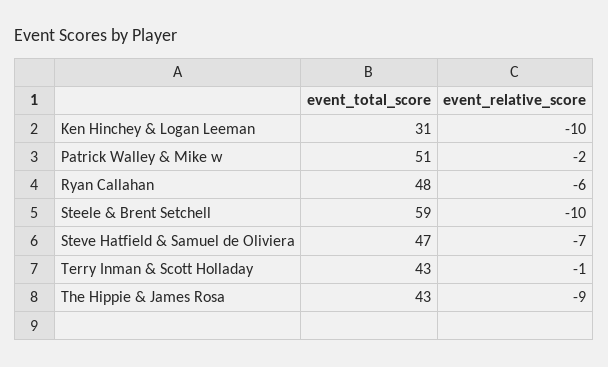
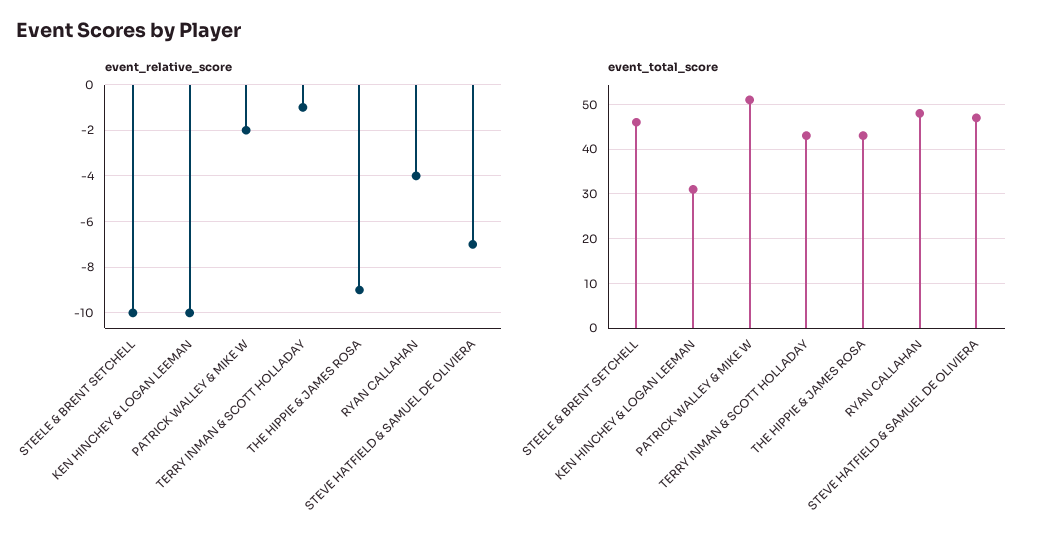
  {
    "event_total_score": {
      "Ken Hinchey & Logan Leeman": 31,
      "Patrick Walley & Mike w": 51,
      "Ryan Callahan": 48,
-     "Steele & Brent Setchell": 59,
+     "Steele & Brent Setchell": 45,
      "Steve Hatfield & Samuel de Oliviera": 47,
      "Terry Inman & Scott Holladay": 43,
      "The Hippie & James Rosa": 43
    },
    "event_relative_score": {
      "Ken Hinchey & Logan Leeman": -10,
      "Patrick Walley & Mike w": -2,
-     "Ryan Callahan": -6,
+     "Ryan Callahan": -4,
      "Steele & Brent Setchell": -10,
      "Steve Hatfield & Samuel de Oliviera": -7,
      "Terry Inman & Scott Holladay": -1,
      "The Hippie & James Rosa": -9
    }
  }

